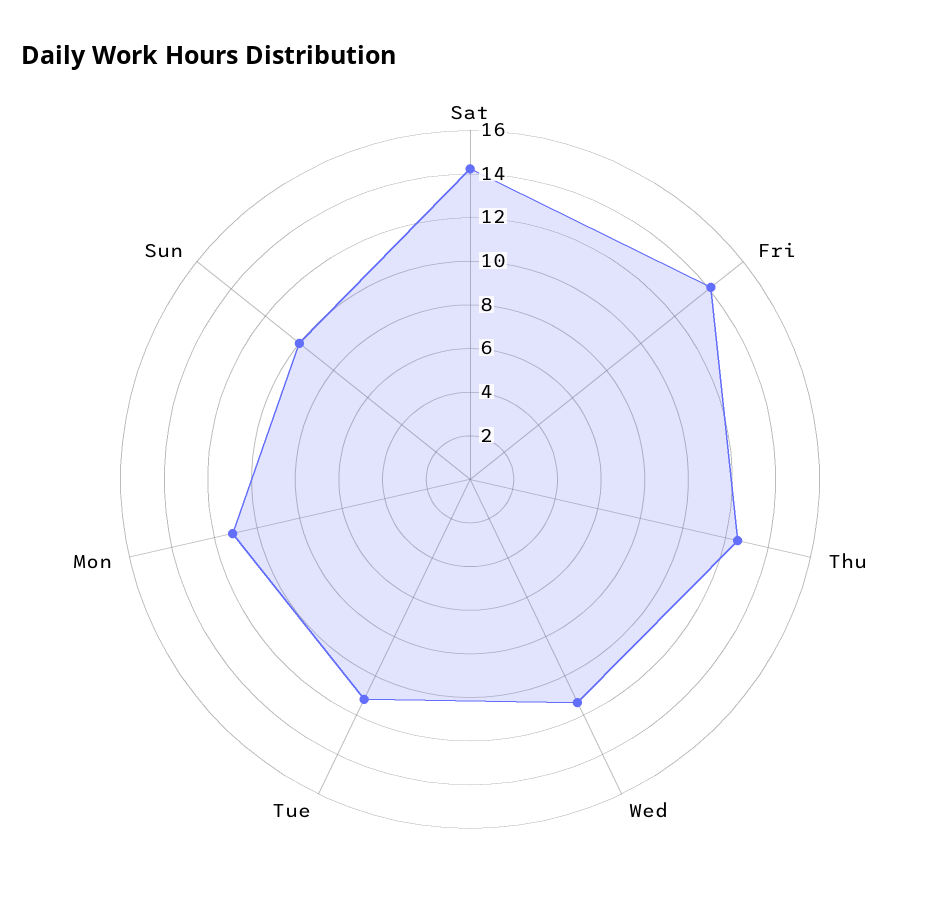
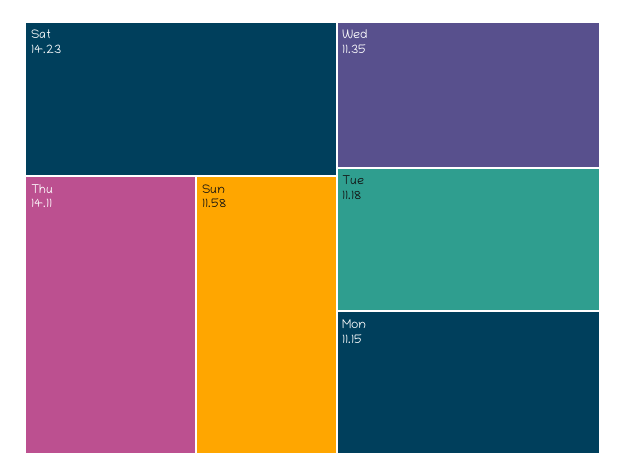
  {
    "Sat": 14.23,
-   "Fri": 14,
-   "Thu": 12.5,
+   "Thu": 14.11,
    "Wed": 11.35,
    "Tue": 11.18,
    "Mon": 11.15,
-   "Sun": 10
+   "Sun": 11.58
  }

